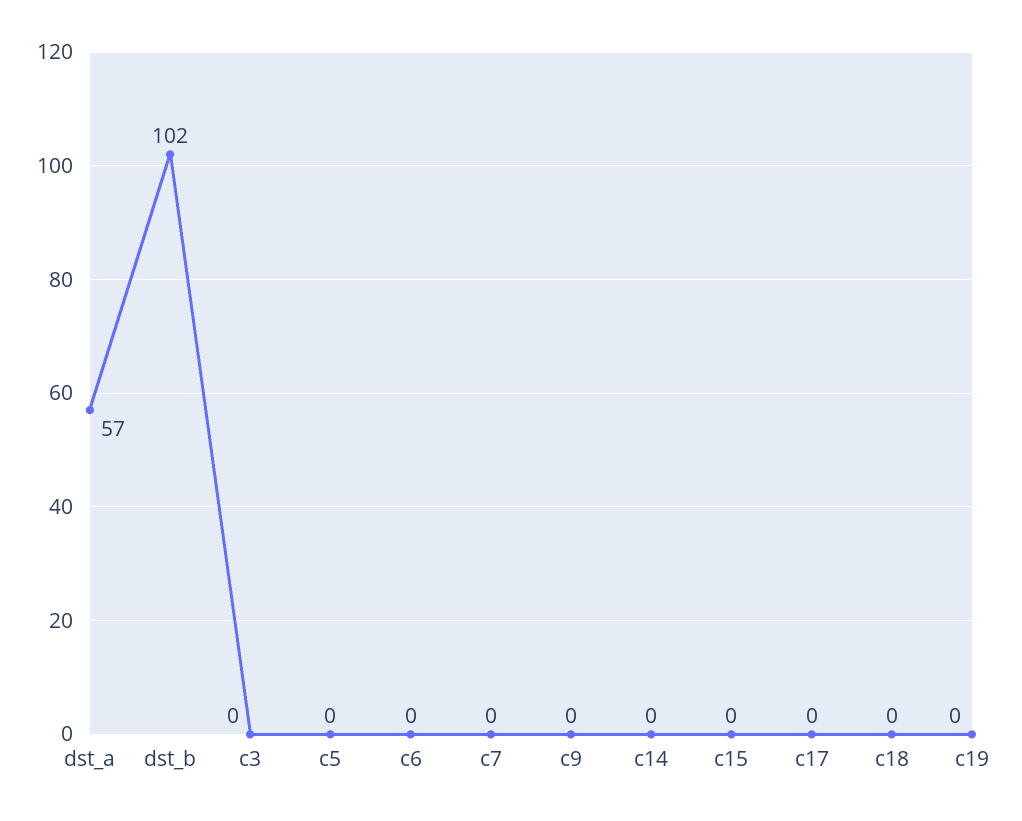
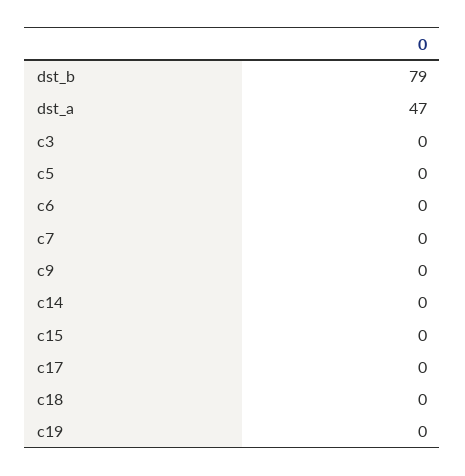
  {
-   "dst_a": 57,
+   "dst_a": 47,
-   "dst_b": 102,
+   "dst_b": 79,
    "c3": 0,
    "c5": 0,
    "c6": 0,
    "c7": 0,
    "c9": 0,
    "c14": 0,
    "c15": 0,
    "c17": 0,
    "c18": 0,
    "c19": 0
  }

